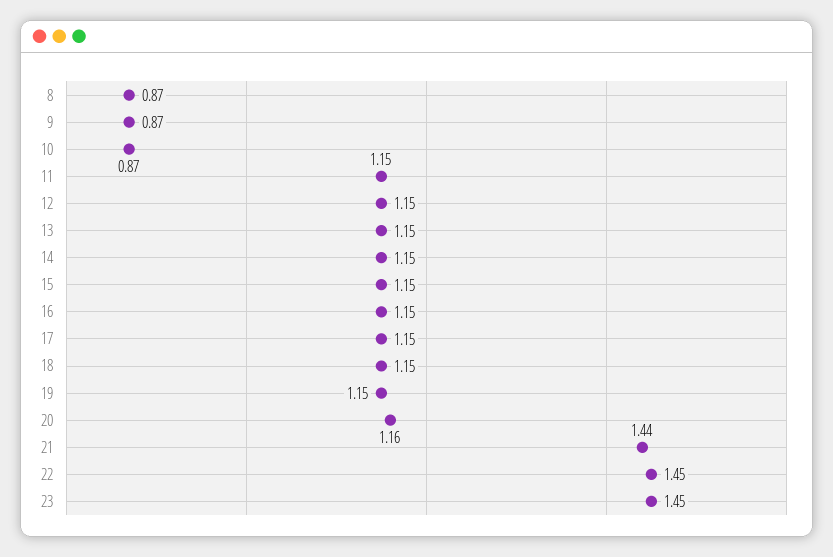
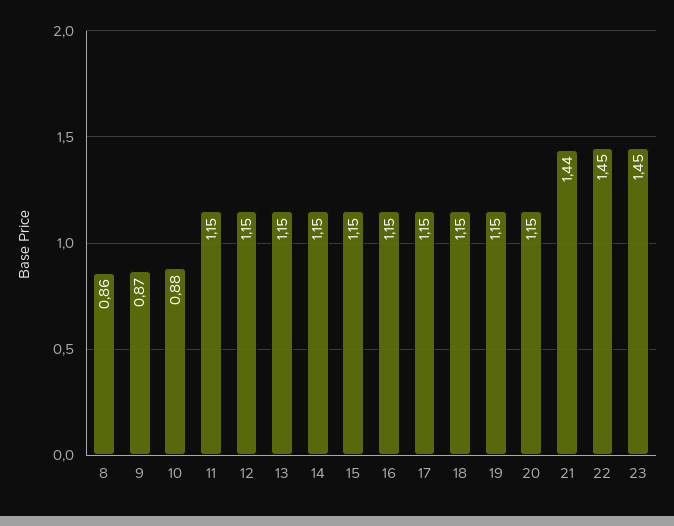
  {
-   "8": 0.87,
+   "8": 0.86,
    "9": 0.87,
-   "10": 0.87,
+   "10": 0.88,
    "11": 1.15,
    "12": 1.15,
    "13": 1.15,
    "14": 1.15,
    "15": 1.15,
    "16": 1.15,
    "17": 1.15,
    "18": 1.15,
    "19": 1.15,
-   "20": 1.16,
+   "20": 1.15,
    "21": 1.44,
    "22": 1.45,
    "23": 1.45
  }

